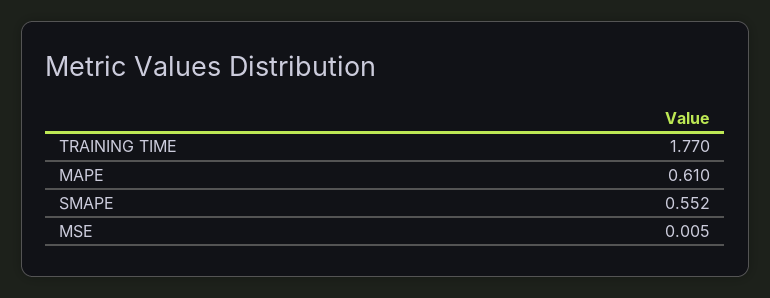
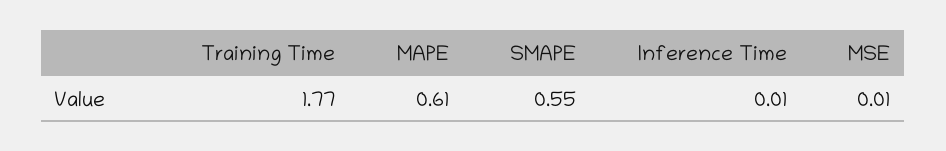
  {
    "TRAINING TIME": 1.77,
    "MAPE": 0.61,
    "SMAPE": 0.552,
-   "MSE": 0.005
+   "MSE": 0.005,
+   "Inference Time": 0.01
  }

